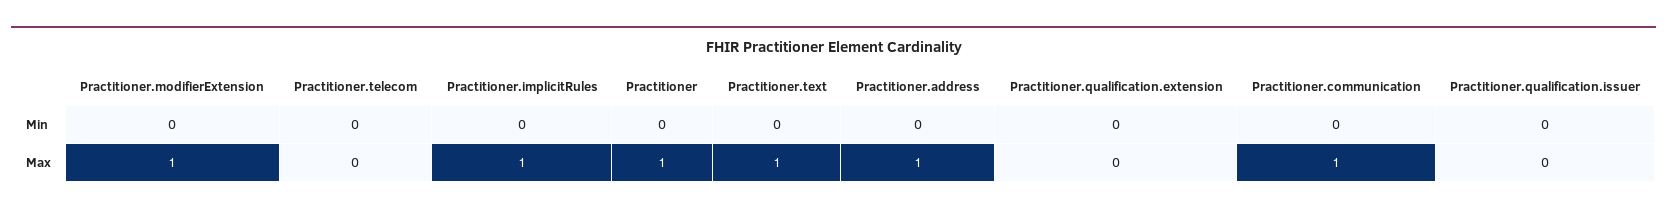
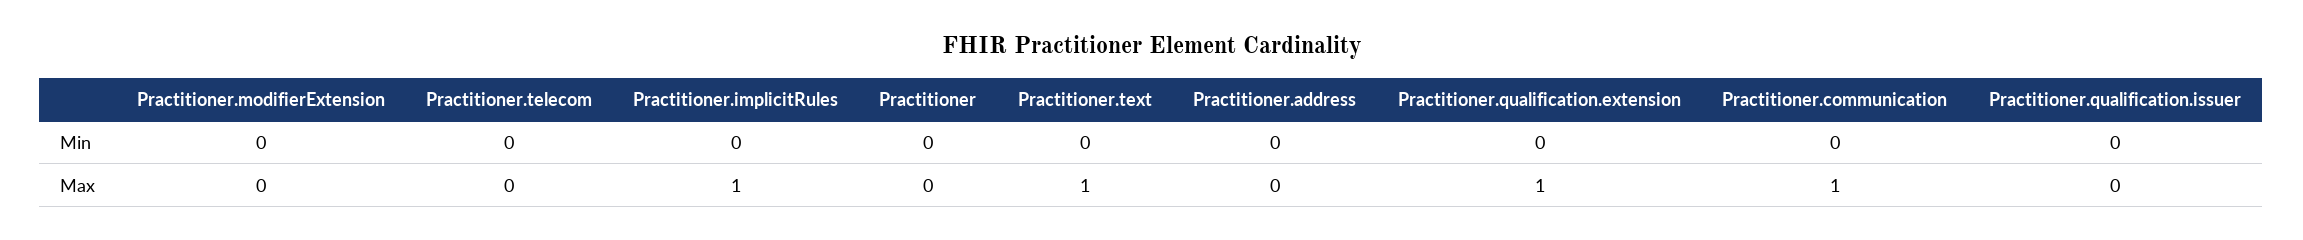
  {
    "Practitioner.modifierExtension": {
      "Min": 0,
-     "Max": 1
+     "Max": 0
    },
    "Practitioner.telecom": {
      "Min": 0,
      "Max": 0
    },
    "Practitioner.implicitRules": {
      "Min": 0,
      "Max": 1
    },
    "Practitioner": {
      "Min": 0,
-     "Max": 1
+     "Max": 0
    },
    "Practitioner.text": {
      "Min": 0,
      "Max": 1
    },
    "Practitioner.address": {
      "Min": 0,
-     "Max": 1
+     "Max": 0
    },
    "Practitioner.qualification.extension": {
      "Min": 0,
-     "Max": 0
+     "Max": 1
    },
    "Practitioner.communication": {
      "Min": 0,
      "Max": 1
    },
    "Practitioner.qualification.issuer": {
      "Min": 0,
      "Max": 0
    }
  }

